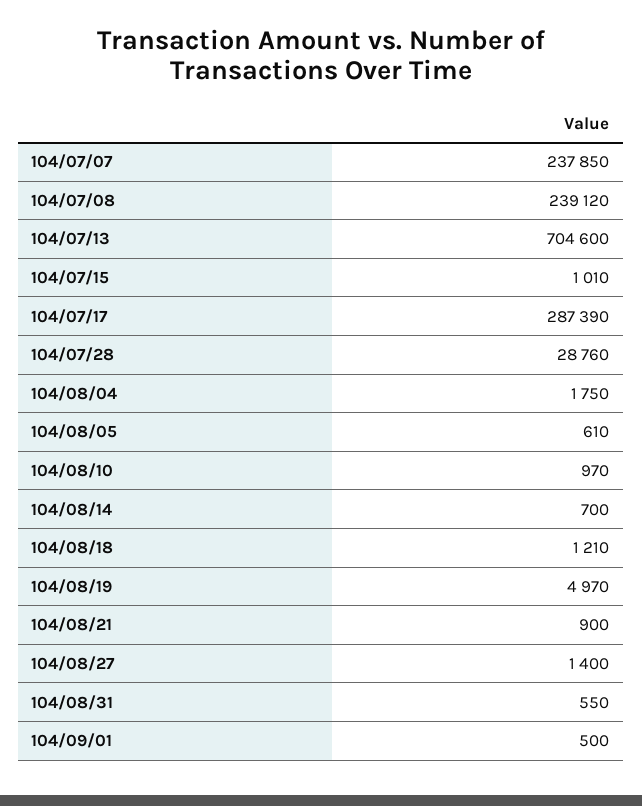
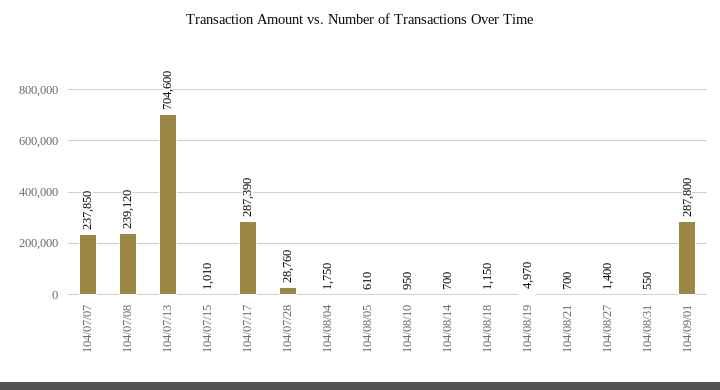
  {
    "104/07/07": 237850,
    "104/07/08": 239120,
    "104/07/13": 704600,
    "104/07/15": 1010,
    "104/07/17": 287390,
    "104/07/28": 28760,
    "104/08/04": 1750,
    "104/08/05": 610,
-   "104/08/10": 970,
+   "104/08/10": 950,
    "104/08/14": 700,
-   "104/08/18": 1210,
+   "104/08/18": 1150,
    "104/08/19": 4970,
-   "104/08/21": 900,
+   "104/08/21": 700,
    "104/08/27": 1400,
    "104/08/31": 550,
-   "104/09/01": 500
+   "104/09/01": 287800
  }

